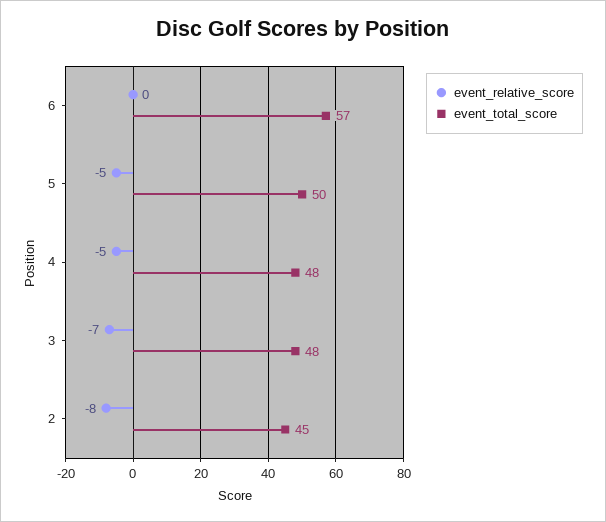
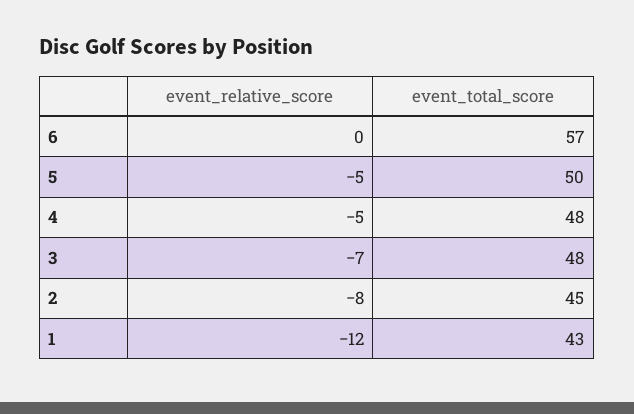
  {
    "event_relative_score": {
      "6": 0,
      "5": -5,
      "4": -5,
      "3": -7,
-     "2": -8
+     "2": -8,
+     "1": -12
    },
    "event_total_score": {
      "6": 57,
      "5": 50,
      "4": 48,
      "3": 48,
-     "2": 45
+     "2": 45,
+     "1": 43
    }
  }

